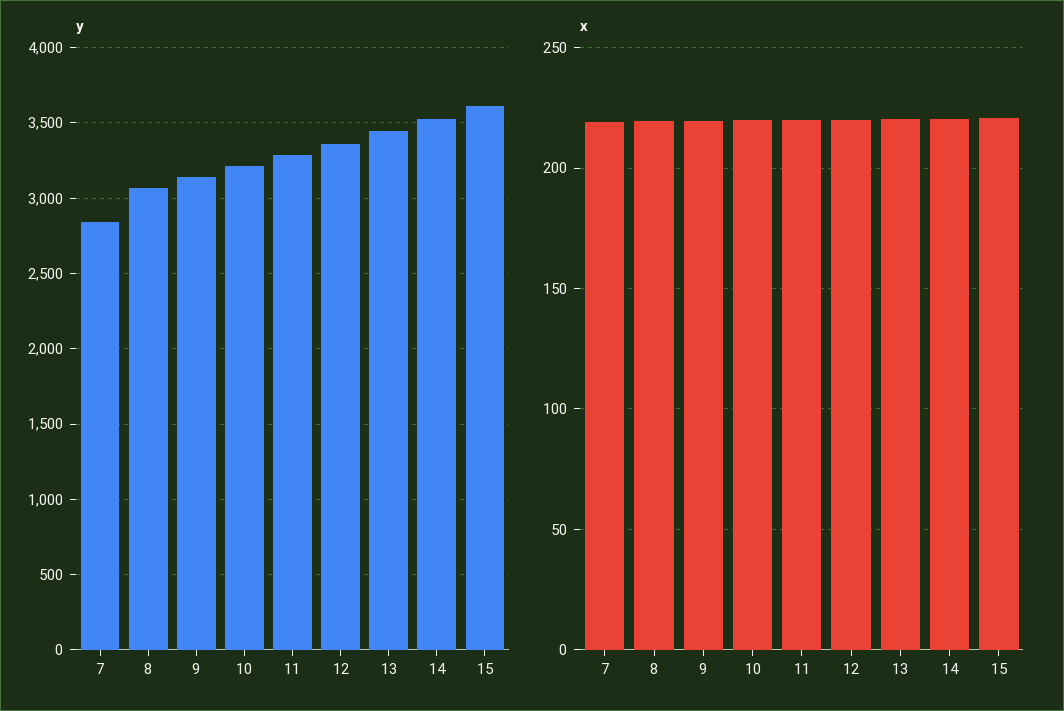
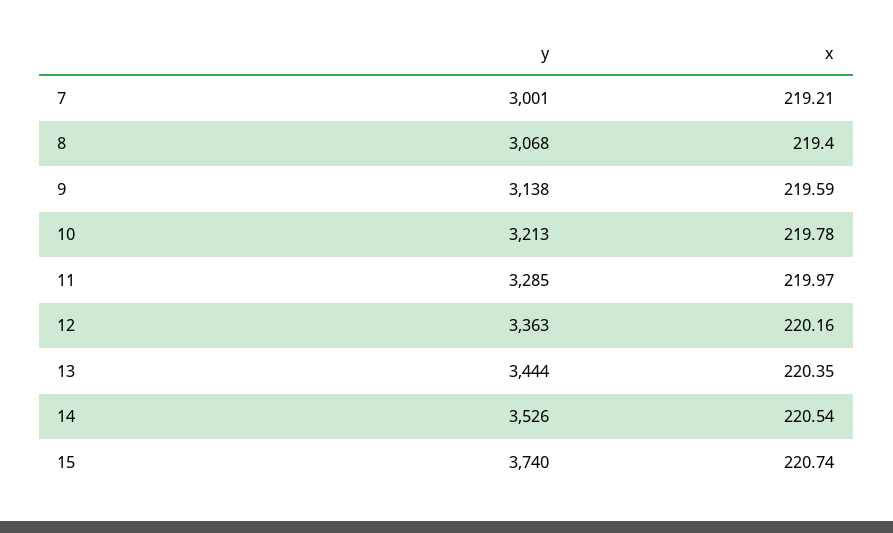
  {
    "y": {
-     "7": 2850,
+     "7": 3001,
      "8": 3068,
      "9": 3138,
      "10": 3213,
      "11": 3285,
      "12": 3363,
      "13": 3444,
      "14": 3526,
-     "15": 3600
+     "15": 3740
    },
    "x": {
      "7": 219.21,
      "8": 219.4,
      "9": 219.59,
      "10": 219.78,
      "11": 219.97,
      "12": 220.16,
      "13": 220.35,
      "14": 220.54,
      "15": 220.74
    }
  }

